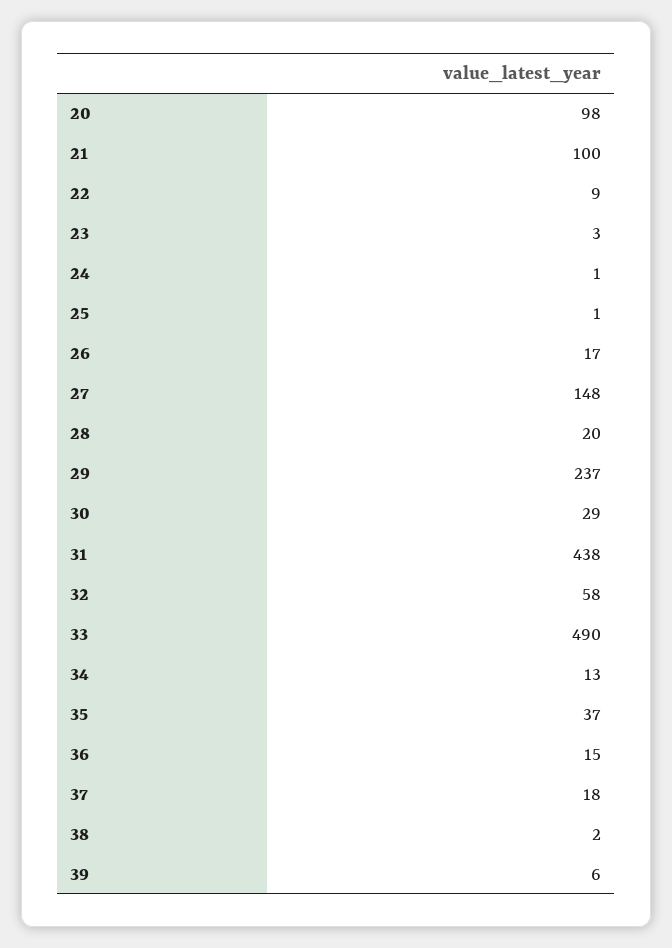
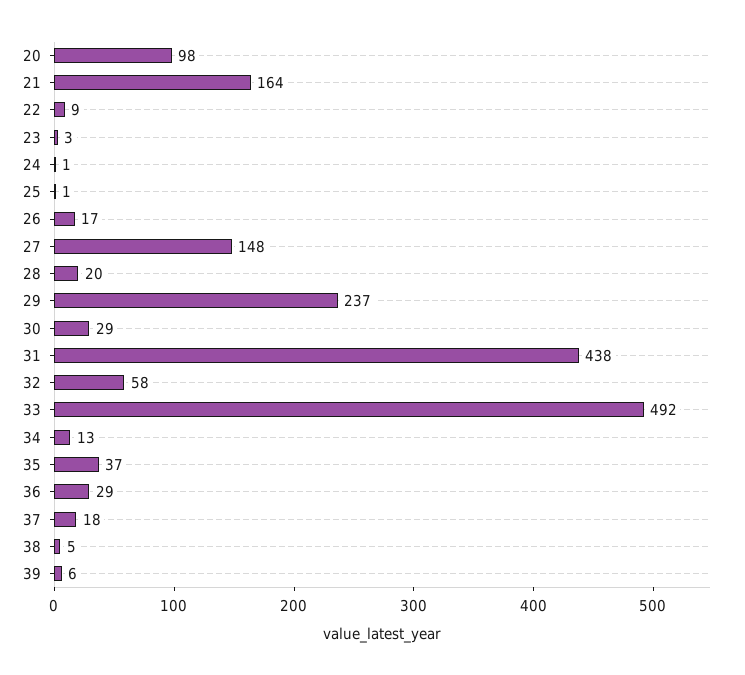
  {
    "20": 98,
-   "21": 100,
+   "21": 164,
    "22": 9,
    "23": 3,
    "24": 1,
    "25": 1,
    "26": 17,
    "27": 148,
    "28": 20,
    "29": 237,
    "30": 29,
    "31": 438,
    "32": 58,
-   "33": 490,
+   "33": 492,
    "34": 13,
    "35": 37,
-   "36": 15,
+   "36": 29,
    "37": 18,
-   "38": 2,
+   "38": 5,
    "39": 6
  }

